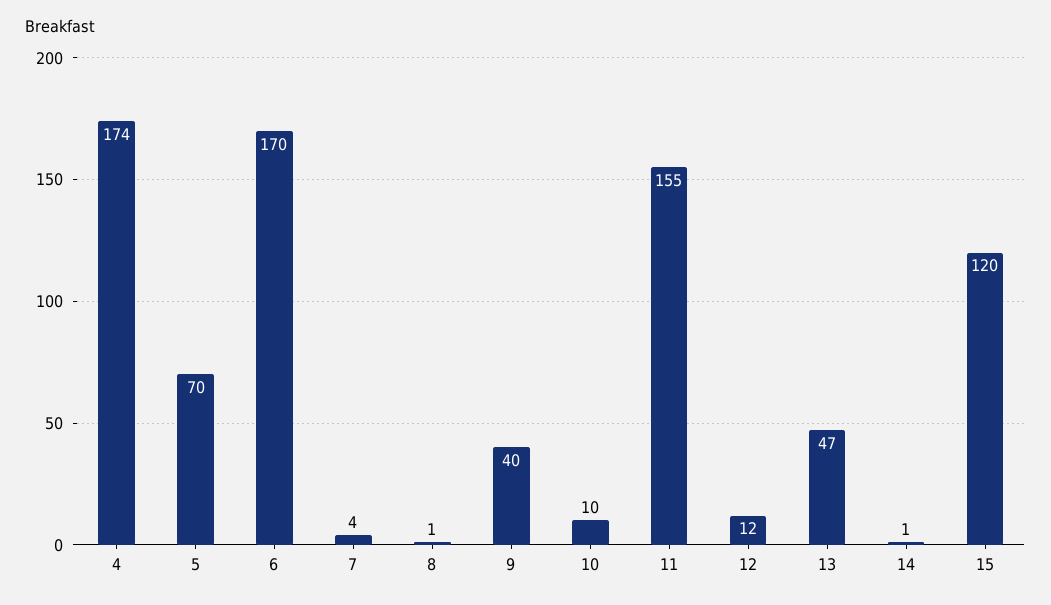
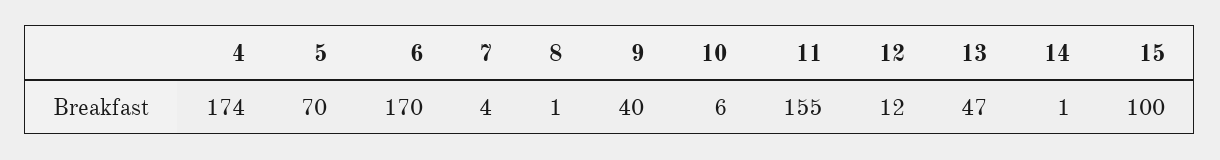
  {
    "4": 174,
    "5": 70,
    "6": 170,
    "7": 4,
    "8": 1,
    "9": 40,
-   "10": 10,
+   "10": 6,
    "11": 155,
    "12": 12,
    "13": 47,
    "14": 1,
-   "15": 120
+   "15": 100
  }

